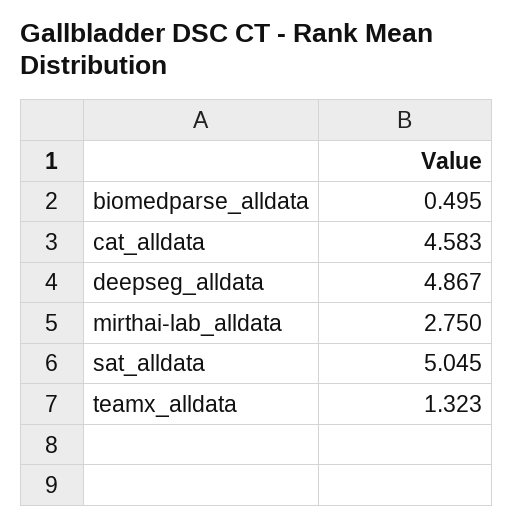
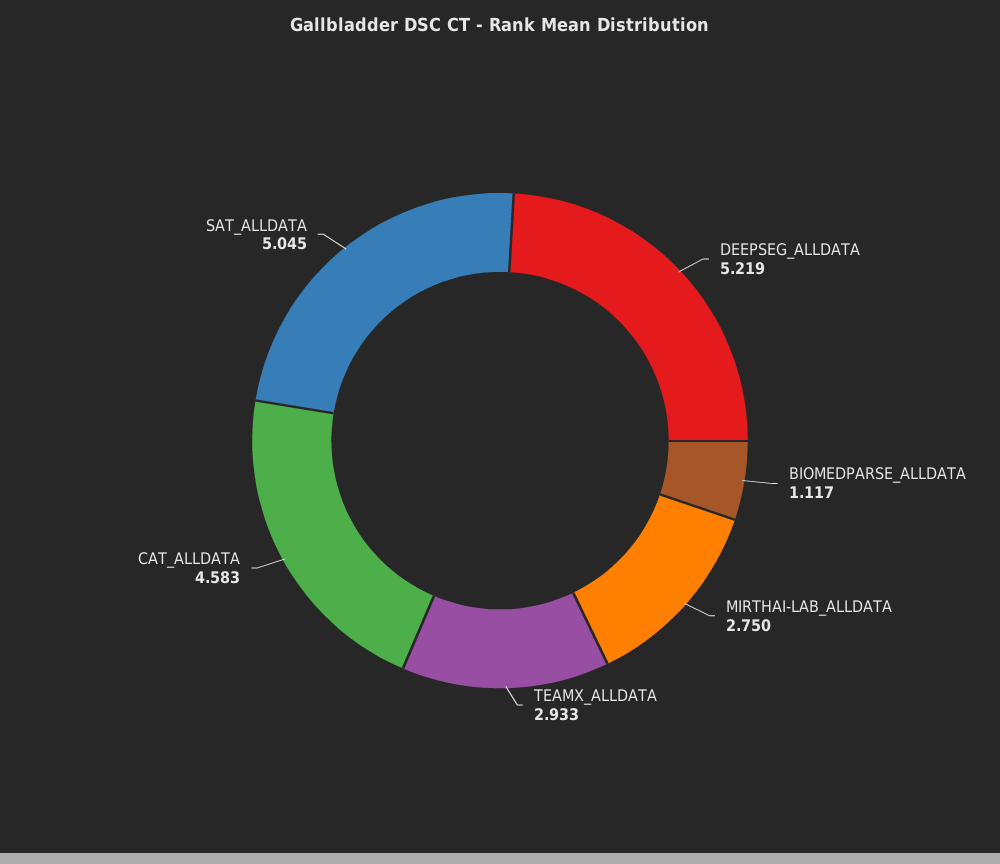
  {
-   "biomedparse_alldata": 0.495,
+   "biomedparse_alldata": 1.117,
    "cat_alldata": 4.583,
-   "deepseg_alldata": 4.867,
+   "deepseg_alldata": 5.219,
    "mirthai-lab_alldata": 2.75,
    "sat_alldata": 5.045,
-   "teamx_alldata": 1.323
+   "teamx_alldata": 2.933
  }

